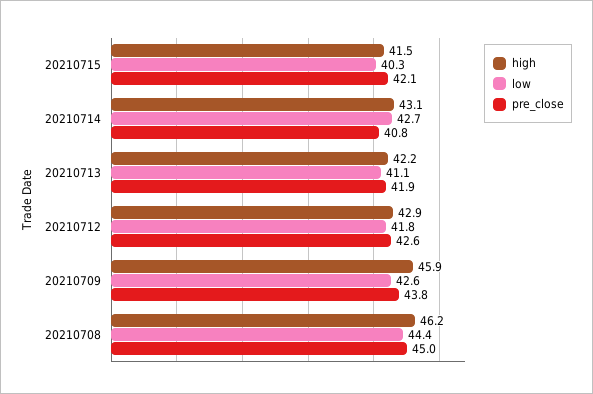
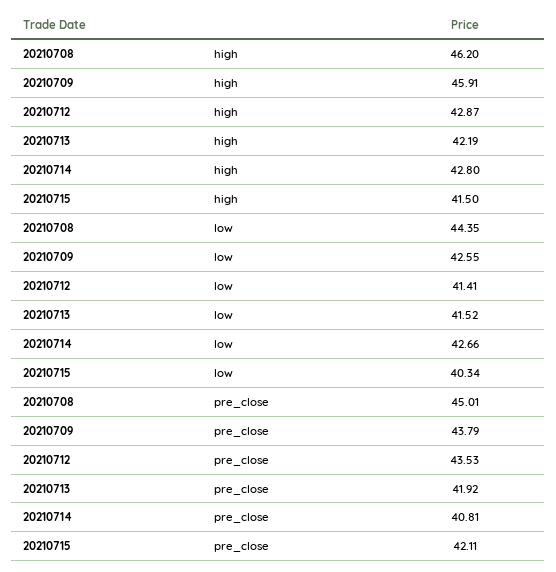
  {
    "high": {
      "20210715": 41.5,
-     "20210714": 43.1,
+     "20210714": 42.8,
      "20210713": 42.19,
      "20210712": 42.87,
      "20210709": 45.91,
      "20210708": 46.2
    },
    "low": {
      "20210715": 40.34,
      "20210714": 42.66,
-     "20210713": 41.1,
+     "20210713": 41.52,
-     "20210712": 41.8,
+     "20210712": 41.41,
      "20210709": 42.55,
      "20210708": 44.35
    },
    "pre_close": {
      "20210715": 42.11,
      "20210714": 40.81,
      "20210713": 41.92,
-     "20210712": 42.6,
+     "20210712": 43.53,
      "20210709": 43.79,
      "20210708": 45.01
    }
  }

